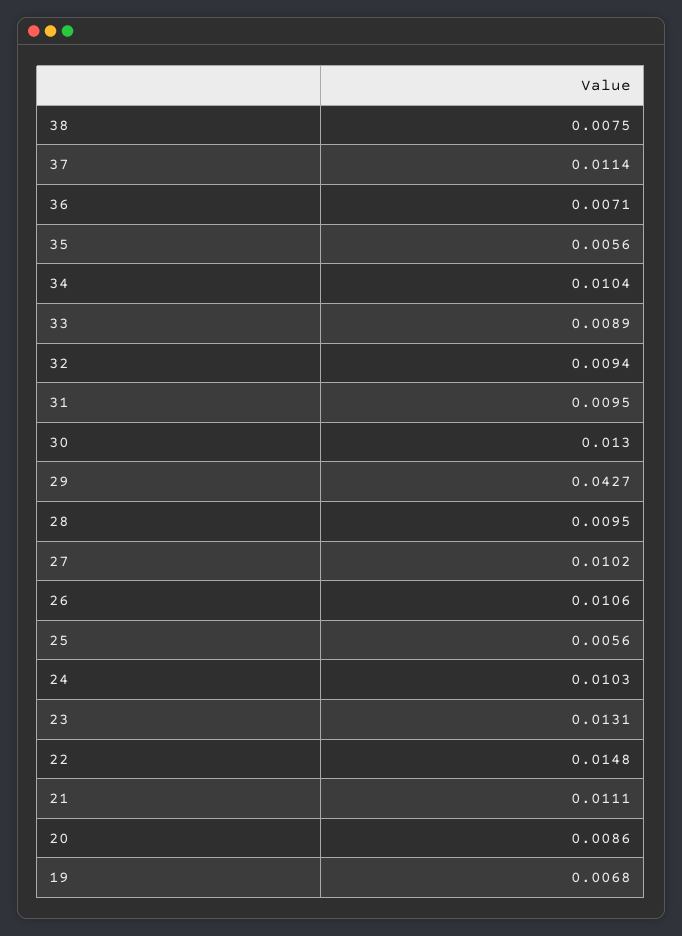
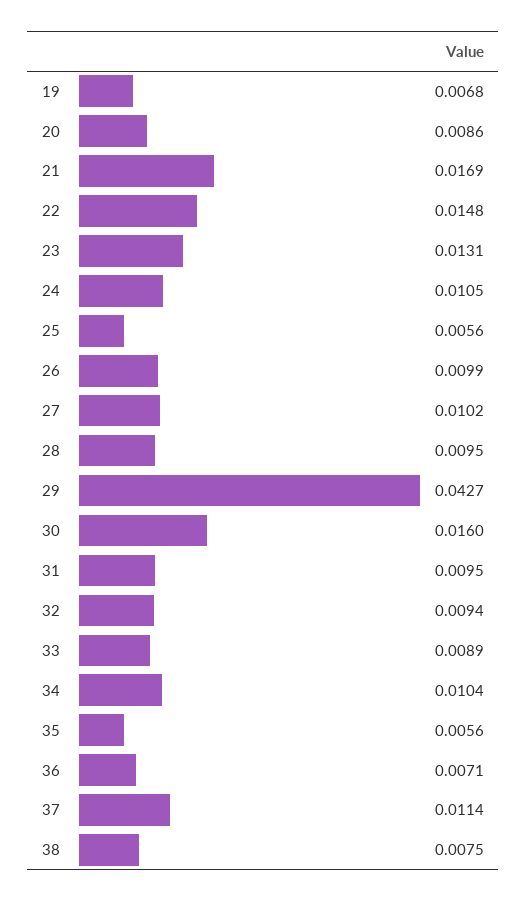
  {
    "38": 0.0075,
    "37": 0.0114,
    "36": 0.0071,
    "35": 0.0056,
    "34": 0.0104,
    "33": 0.0089,
    "32": 0.0094,
    "31": 0.0095,
-   "30": 0.013,
+   "30": 0.016,
    "29": 0.0427,
    "28": 0.0095,
    "27": 0.0102,
-   "26": 0.0106,
+   "26": 0.0099,
    "25": 0.0056,
-   "24": 0.0103,
+   "24": 0.0105,
    "23": 0.0131,
    "22": 0.0148,
-   "21": 0.0111,
+   "21": 0.0169,
    "20": 0.0086,
    "19": 0.0068
  }

